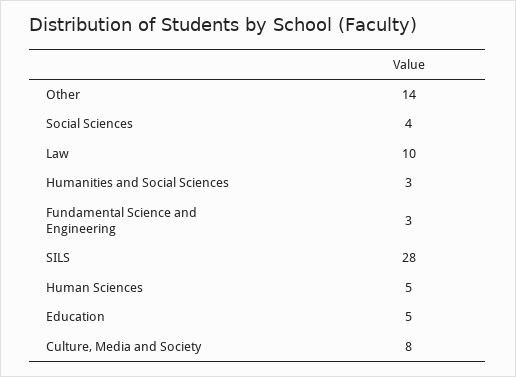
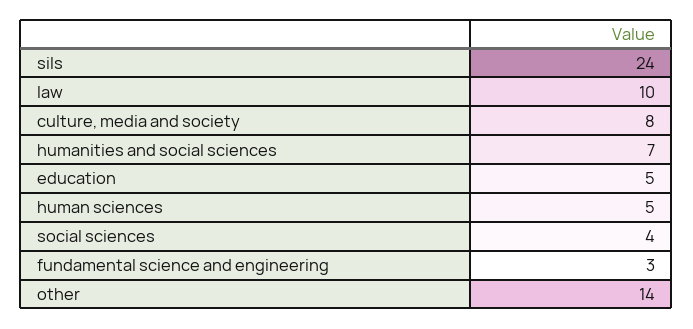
  {
    "Other": 14,
    "Social Sciences": 4,
    "Law": 10,
-   "Humanities and Social Sciences": 3,
+   "Humanities and Social Sciences": 7,
    "Fundamental Science and Engineering": 3,
-   "SILS": 28,
+   "SILS": 24,
    "Human Sciences": 5,
    "Education": 5,
    "Culture, Media and Society": 8
  }

